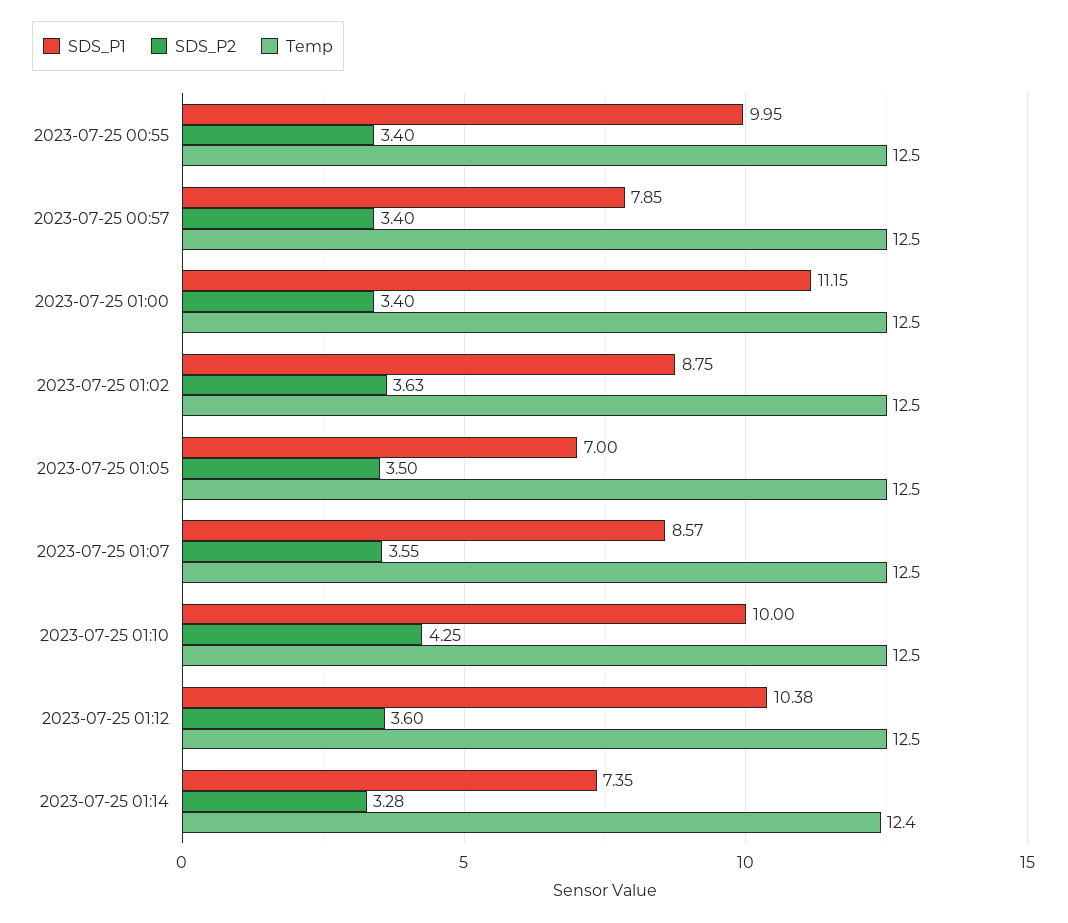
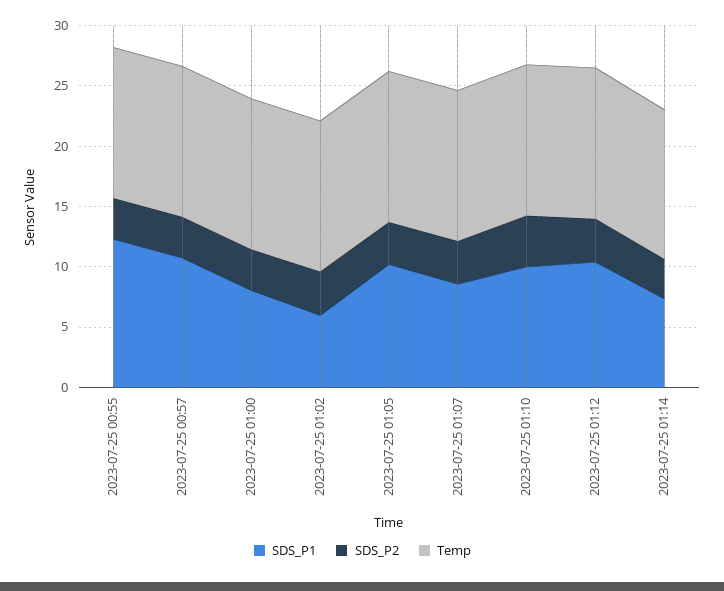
  {
    "SDS_P1": {
-     "2023-07-25 00:55": 9.95,
+     "2023-07-25 00:55": 12,
-     "2023-07-25 00:57": 7.85,
+     "2023-07-25 00:57": 11,
-     "2023-07-25 01:00": 11.15,
+     "2023-07-25 01:00": 8,
-     "2023-07-25 01:02": 8.75,
+     "2023-07-25 01:02": 6,
-     "2023-07-25 01:05": 7,
+     "2023-07-25 01:05": 10,
      "2023-07-25 01:07": 8.57,
      "2023-07-25 01:10": 10,
      "2023-07-25 01:12": 10.38,
      "2023-07-25 01:14": 7.35
    },
    "SDS_P2": {
      "2023-07-25 00:55": 3.4,
      "2023-07-25 00:57": 3.4,
      "2023-07-25 01:00": 3.4,
      "2023-07-25 01:02": 3.63,
      "2023-07-25 01:05": 3.5,
      "2023-07-25 01:07": 3.55,
      "2023-07-25 01:10": 4.25,
      "2023-07-25 01:12": 3.6,
      "2023-07-25 01:14": 3.28
    },
    "Temp": {
      "2023-07-25 00:55": 12.5,
      "2023-07-25 00:57": 12.5,
      "2023-07-25 01:00": 12.5,
      "2023-07-25 01:02": 12.5,
      "2023-07-25 01:05": 12.5,
      "2023-07-25 01:07": 12.5,
      "2023-07-25 01:10": 12.5,
      "2023-07-25 01:12": 12.5,
      "2023-07-25 01:14": 12.4
    }
  }

